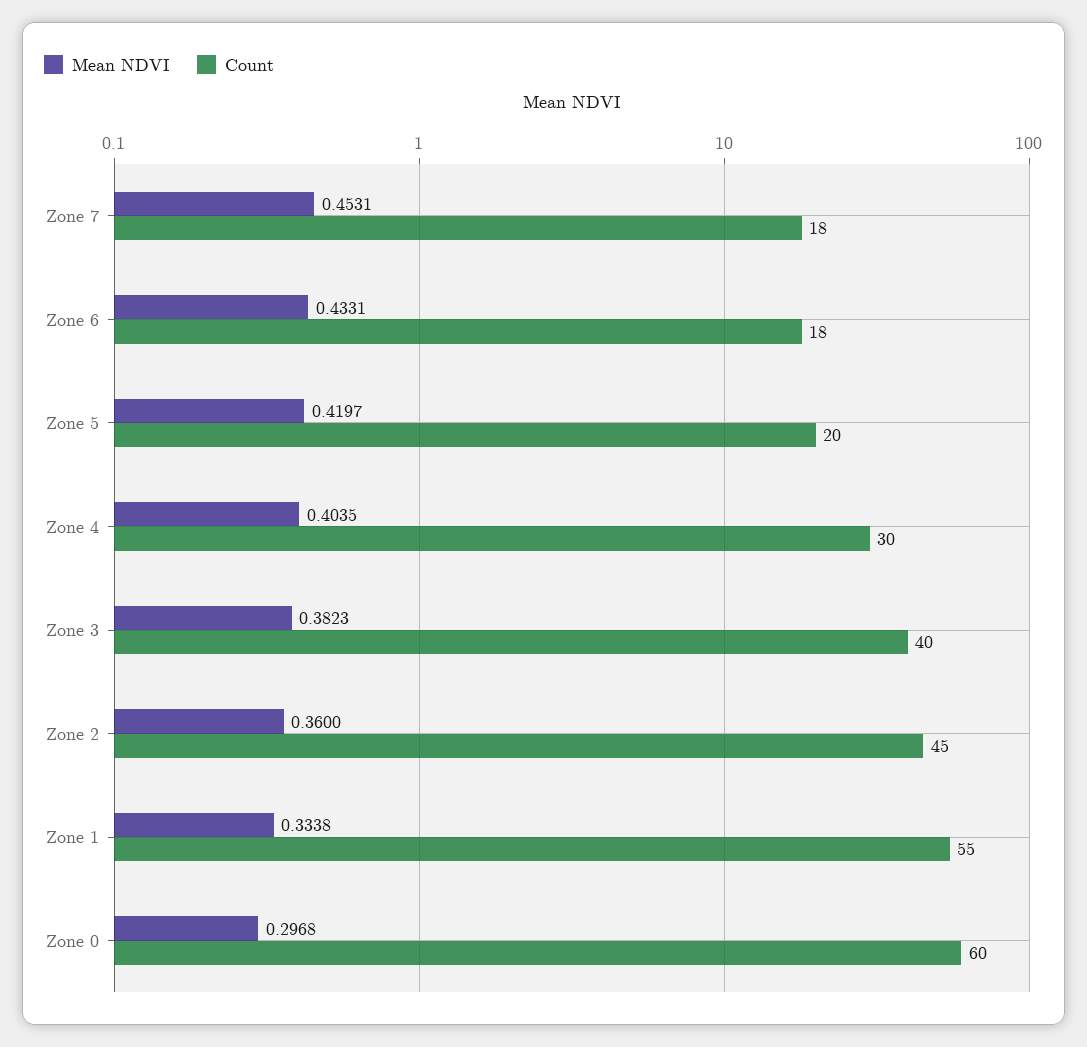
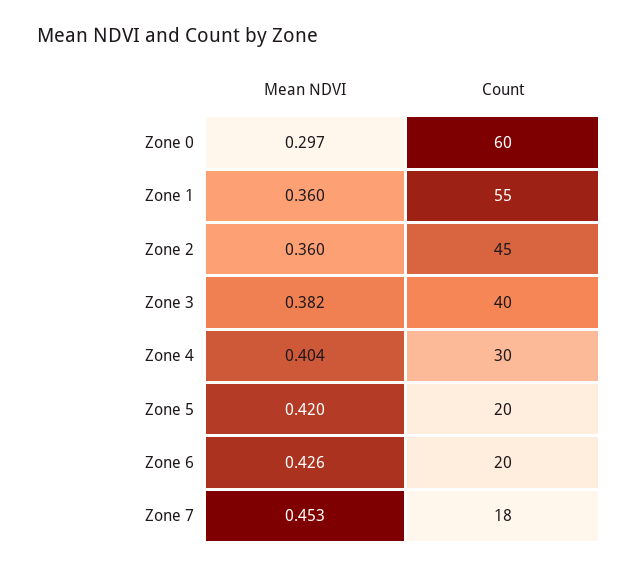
  {
    "Mean NDVI": {
      "Zone 7": 0.4531,
-     "Zone 6": 0.4331,
+     "Zone 6": 0.426,
      "Zone 5": 0.4197,
      "Zone 4": 0.4035,
      "Zone 3": 0.3823,
      "Zone 2": 0.36,
-     "Zone 1": 0.3338,
+     "Zone 1": 0.36,
      "Zone 0": 0.2968
    },
    "Count": {
      "Zone 7": 18,
-     "Zone 6": 18,
+     "Zone 6": 20,
      "Zone 5": 20,
      "Zone 4": 30,
      "Zone 3": 40,
      "Zone 2": 45,
      "Zone 1": 55,
      "Zone 0": 60
    }
  }

